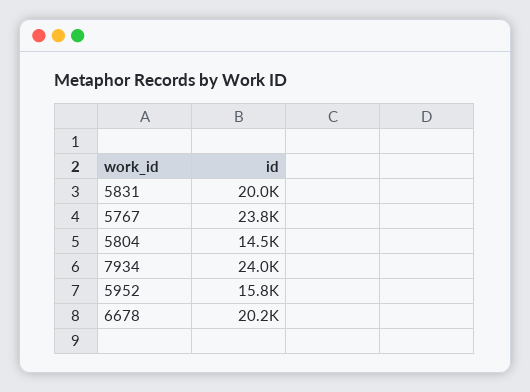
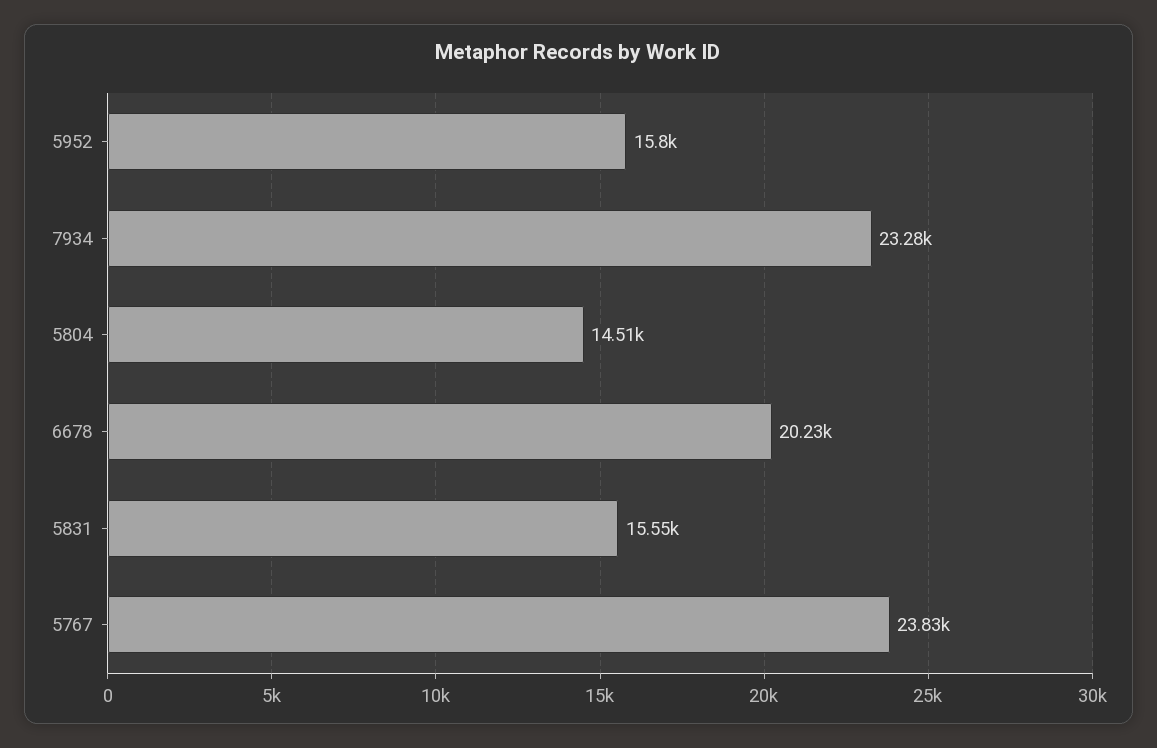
  {
-   "5831": 20000,
+   "5831": 15550,
    "5767": 23830,
    "5804": 14510,
-   "7934": 24000,
+   "7934": 23280,
    "5952": 15800,
    "6678": 20230
  }

